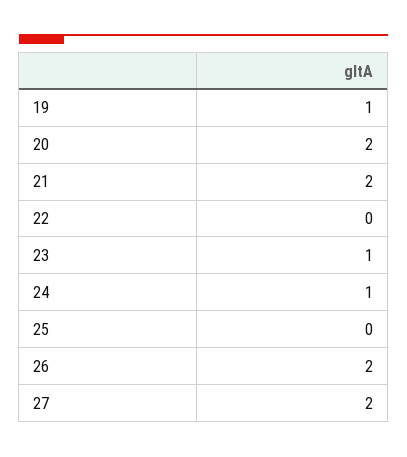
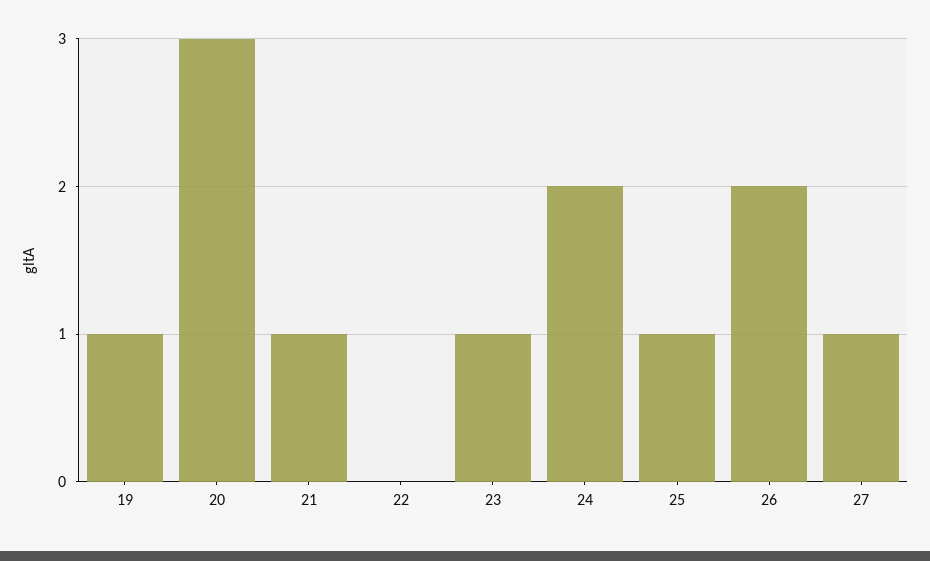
  {
    "19": 1,
-   "20": 2,
+   "20": 3,
-   "21": 2,
+   "21": 1,
    "22": 0,
    "23": 1,
-   "24": 1,
+   "24": 2,
-   "25": 0,
+   "25": 1,
    "26": 2,
-   "27": 2
+   "27": 1
  }

